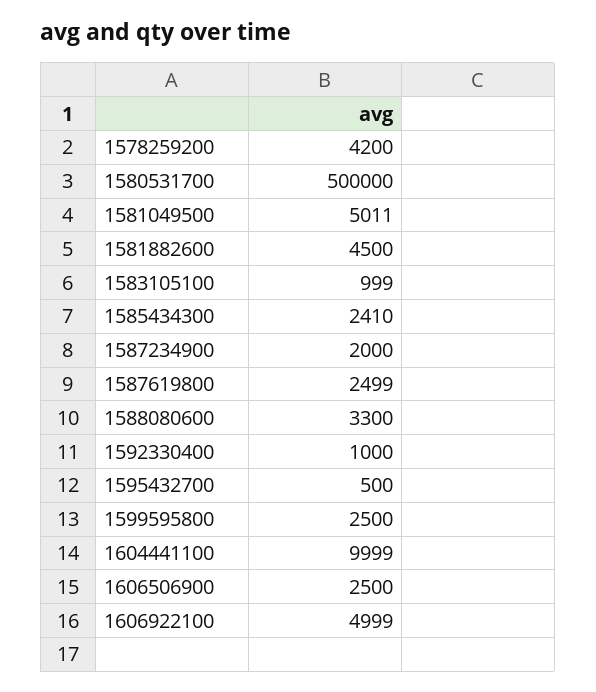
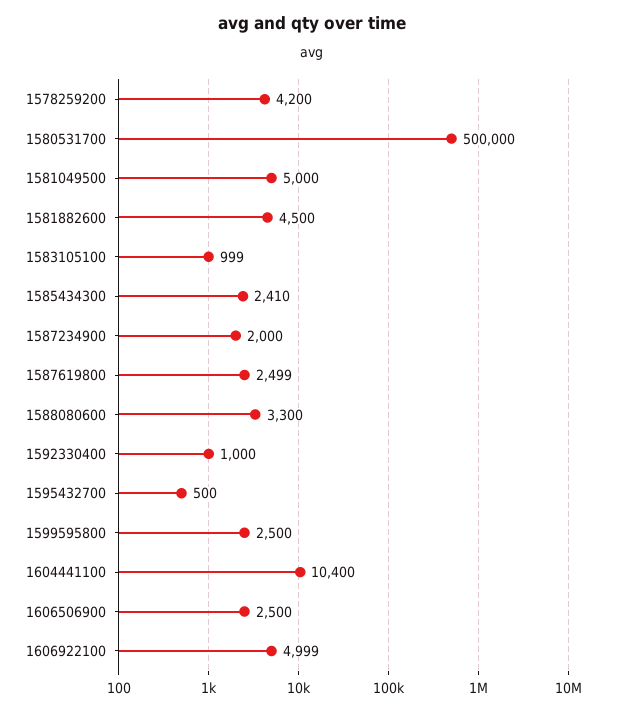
  {
    "1578259200": 4200,
    "1580531700": 500000,
-   "1581049500": 5011,
+   "1581049500": 5000,
    "1581882600": 4500,
    "1583105100": 999,
    "1585434300": 2410,
    "1587234900": 2000,
    "1587619800": 2499,
    "1588080600": 3300,
    "1592330400": 1000,
    "1595432700": 500,
    "1599595800": 2500,
-   "1604441100": 9999,
+   "1604441100": 10400,
    "1606506900": 2500,
    "1606922100": 4999
  }

